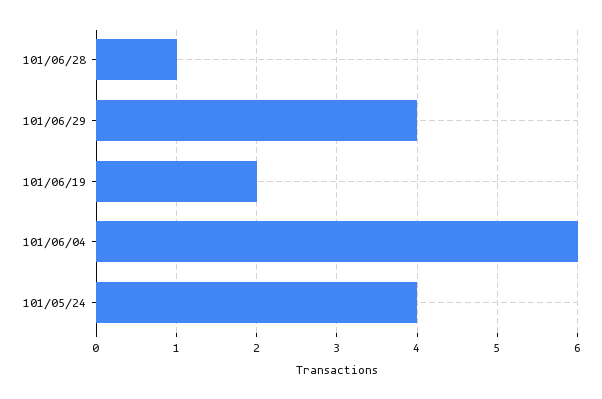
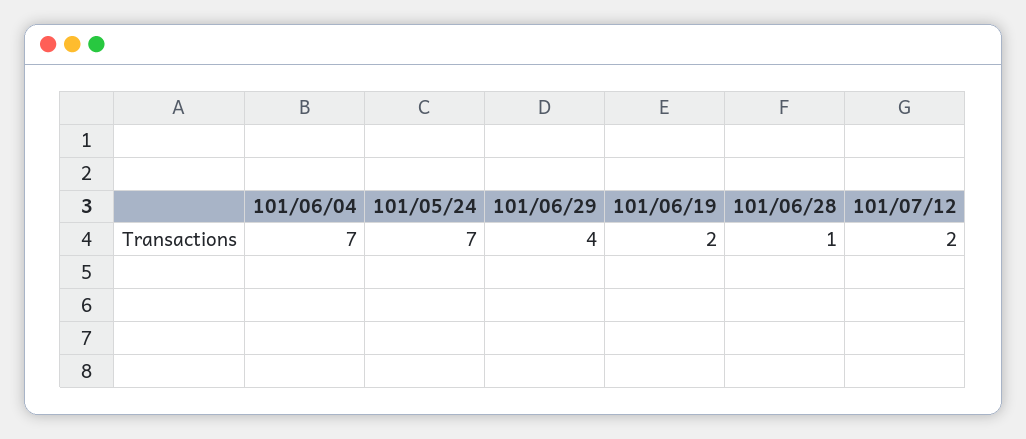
  {
    "101/06/28": 1,
    "101/06/29": 4,
    "101/06/19": 2,
-   "101/06/04": 6,
+   "101/06/04": 7,
-   "101/05/24": 4
+   "101/05/24": 7,
+   "101/07/12": 2
  }

